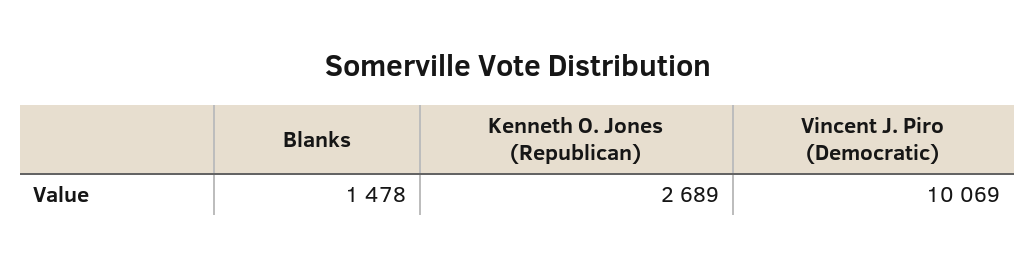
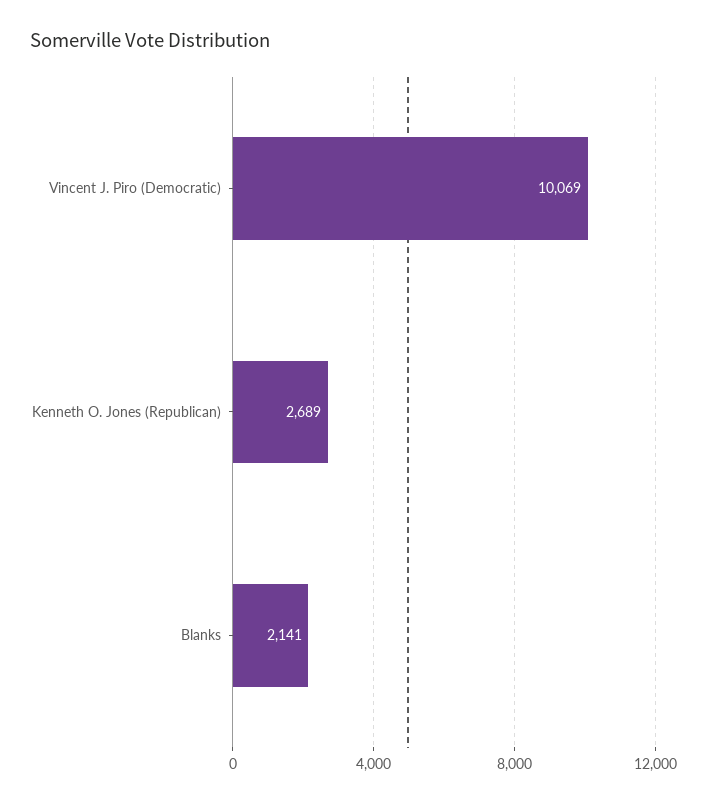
  {
-   "Blanks": 1478,
+   "Blanks": 2141,
    "Kenneth O. Jones (Republican)": 2689,
    "Vincent J. Piro (Democratic)": 10069
  }

